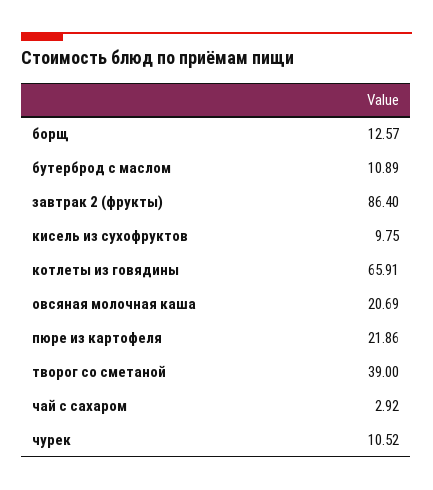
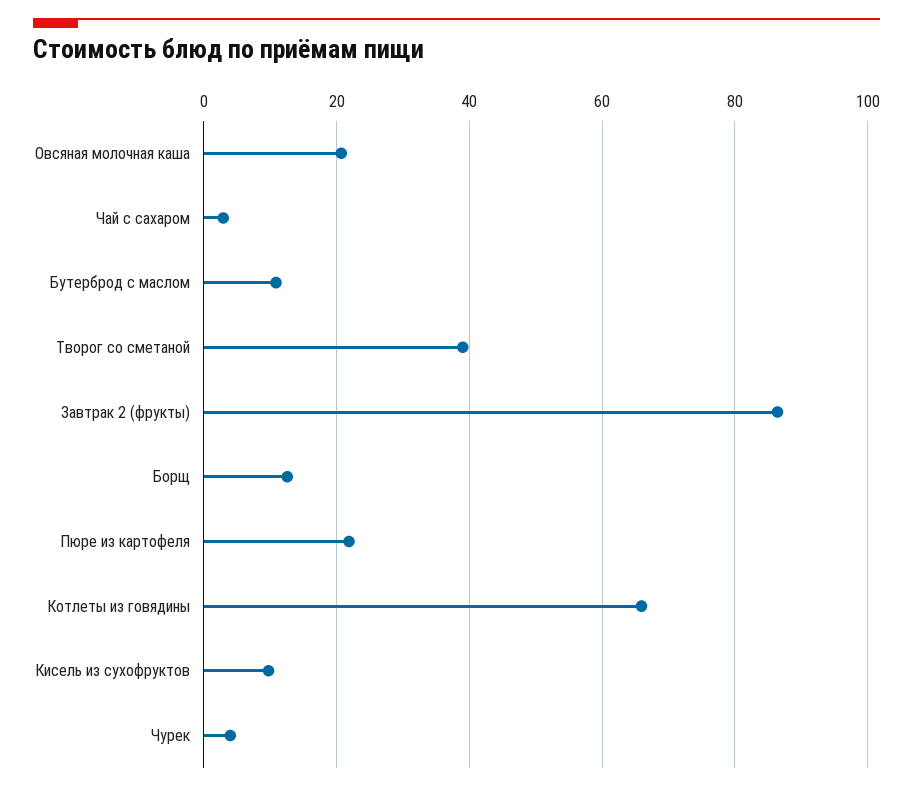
  {
    "борщ": 12.57,
    "бутерброд с маслом": 10.89,
    "завтрак 2 (фрукты)": 86.4,
    "кисель из сухофруктов": 9.75,
    "котлеты из говядины": 65.91,
    "овсяная молочная каша": 20.69,
    "пюре из картофеля": 21.86,
    "творог со сметаной": 39,
    "чай с сахаром": 2.92,
-   "чурек": 10.52
+   "чурек": 4
  }

